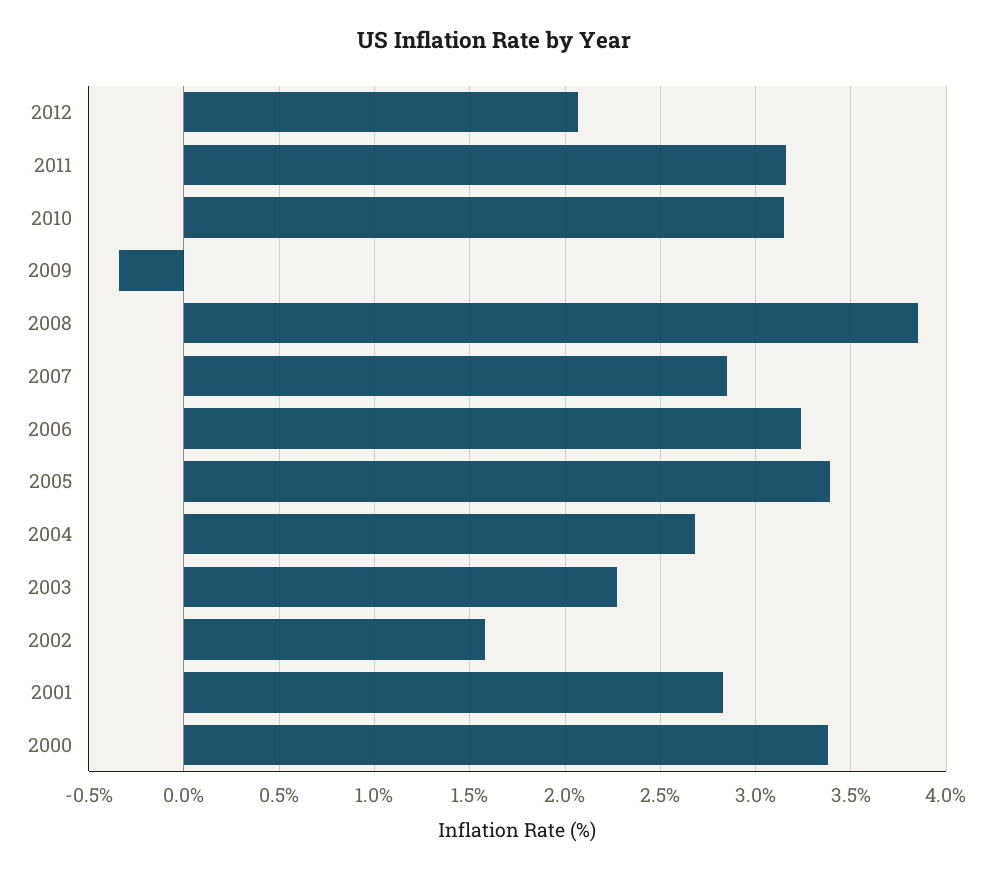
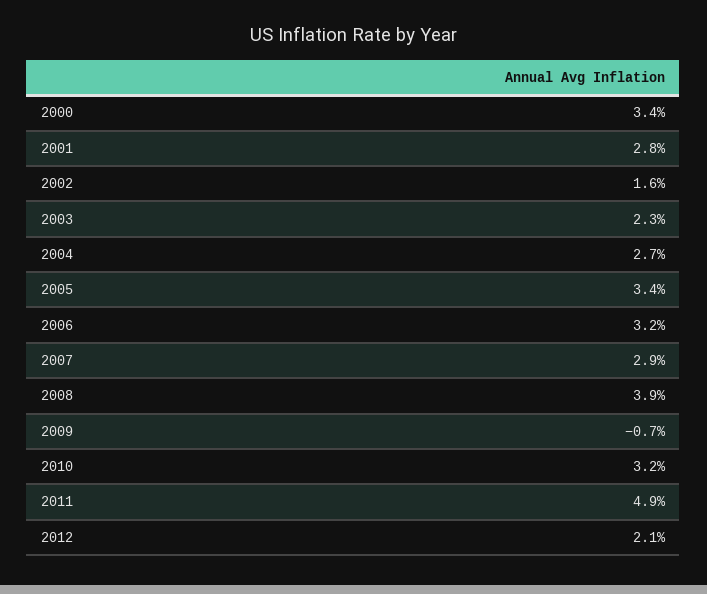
  {
    "2012": 2.1,
-   "2011": 3.15,
+   "2011": 4.9,
    "2010": 3.2,
-   "2009": -0.35,
+   "2009": -0.7,
    "2008": 3.9,
    "2007": 2.9,
    "2006": 3.2,
    "2005": 3.4,
    "2004": 2.7,
    "2003": 2.3,
    "2002": 1.6,
    "2001": 2.8,
    "2000": 3.4
  }

